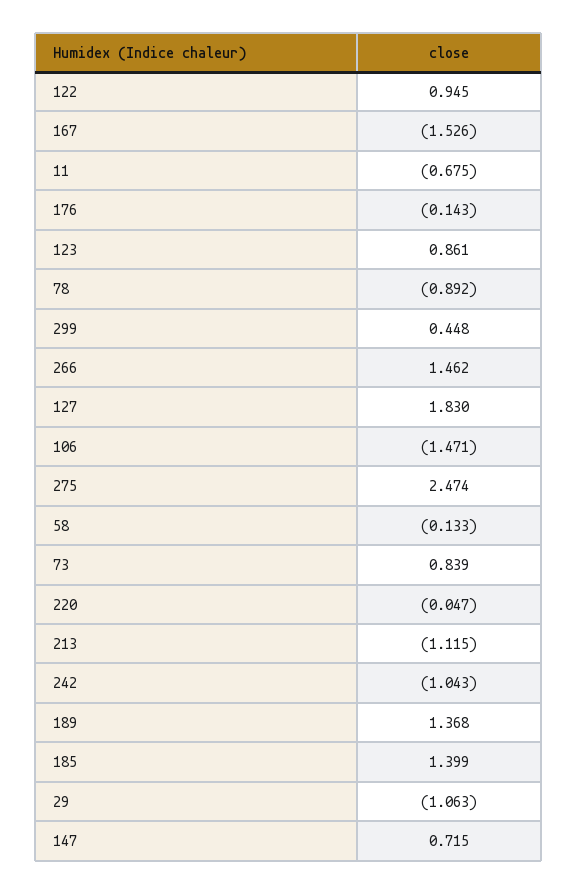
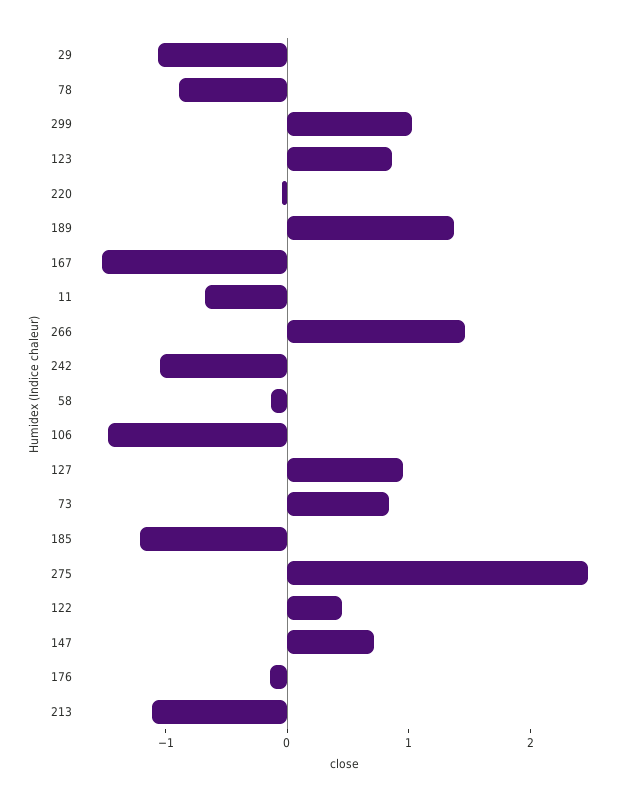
  {
-   "122": 0.945,
+   "122": 0.4,
    "167": -1.526,
    "11": -0.675,
    "176": -0.143,
    "123": 0.861,
    "78": -0.892,
-   "299": 0.448,
+   "299": 1,
    "266": 1.462,
-   "127": 1.83,
+   "127": 1,
    "106": -1.471,
    "275": 2.474,
    "58": -0.133,
    "73": 0.839,
    "220": -0.047,
    "213": -1.115,
    "242": -1.043,
    "189": 1.368,
-   "185": 1.399,
+   "185": -1.2,
    "29": -1.063,
    "147": 0.715
  }

